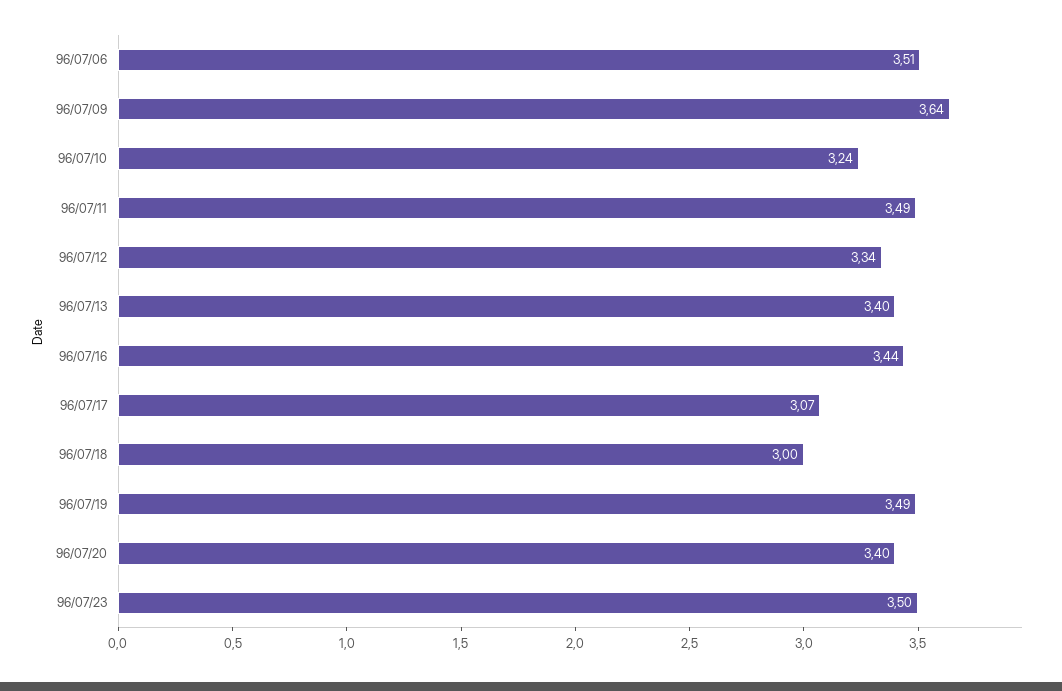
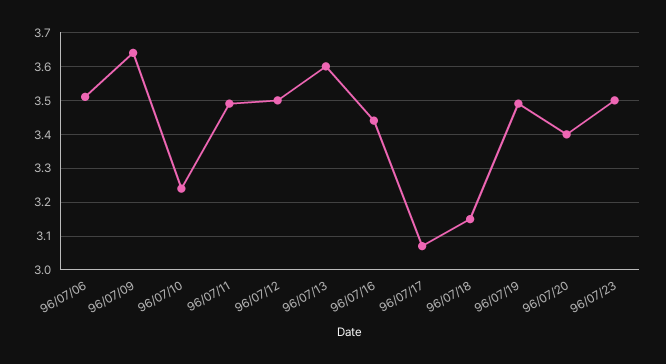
  {
    "96/07/06": 3.51,
    "96/07/09": 3.64,
    "96/07/10": 3.24,
    "96/07/11": 3.49,
-   "96/07/12": 3.34,
+   "96/07/12": 3.5,
-   "96/07/13": 3.4,
+   "96/07/13": 3.6,
    "96/07/16": 3.44,
    "96/07/17": 3.07,
-   "96/07/18": 3,
+   "96/07/18": 3.15,
    "96/07/19": 3.49,
    "96/07/20": 3.4,
    "96/07/23": 3.5
  }

